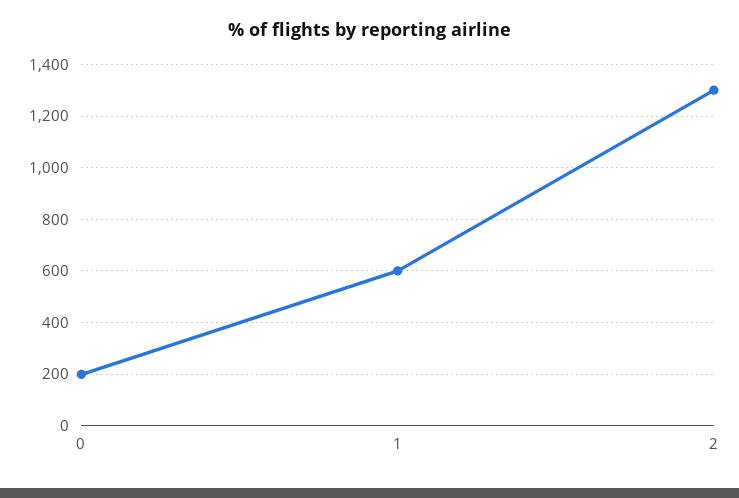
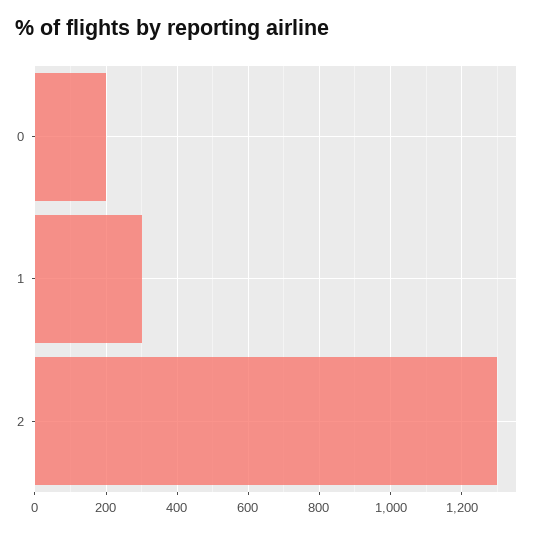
  {
    "0": 200,
-   "1": 600,
+   "1": 300,
    "2": 1300
  }

